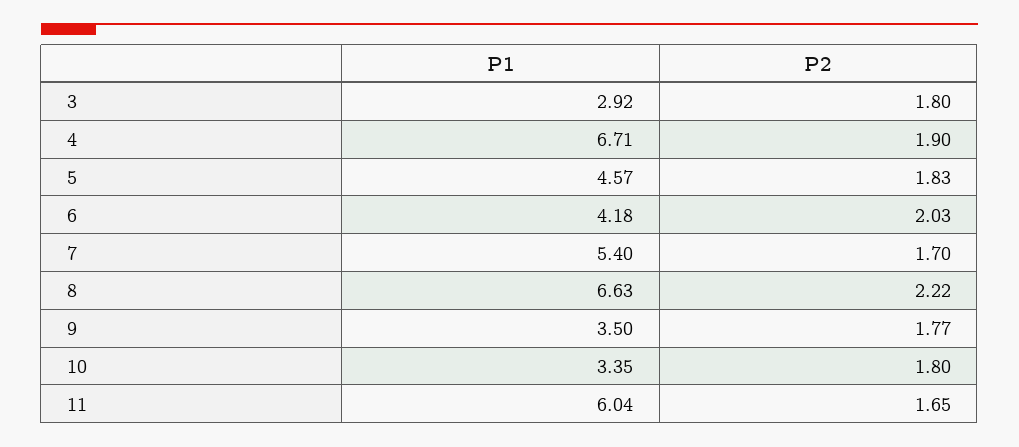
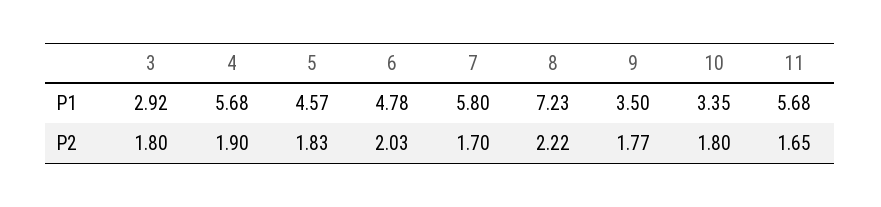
  {
    "P1": {
      "3": 2.92,
-     "4": 6.71,
+     "4": 5.68,
      "5": 4.57,
-     "6": 4.18,
+     "6": 4.78,
-     "7": 5.4,
+     "7": 5.8,
-     "8": 6.63,
+     "8": 7.23,
      "9": 3.5,
      "10": 3.35,
-     "11": 6.04
+     "11": 5.68
    },
    "P2": {
      "3": 1.8,
      "4": 1.9,
      "5": 1.83,
      "6": 2.03,
      "7": 1.7,
      "8": 2.22,
      "9": 1.77,
      "10": 1.8,
      "11": 1.65
    }
  }

